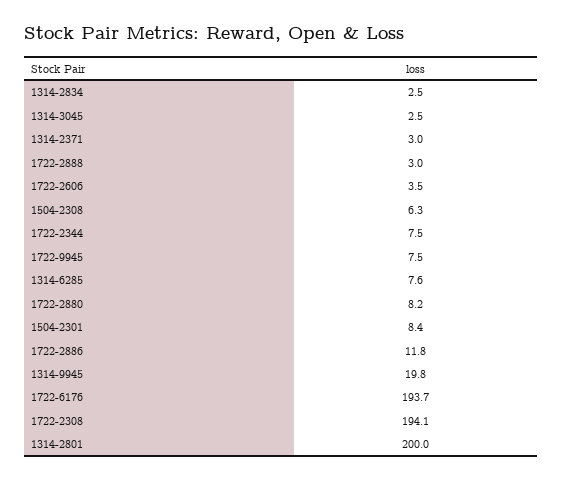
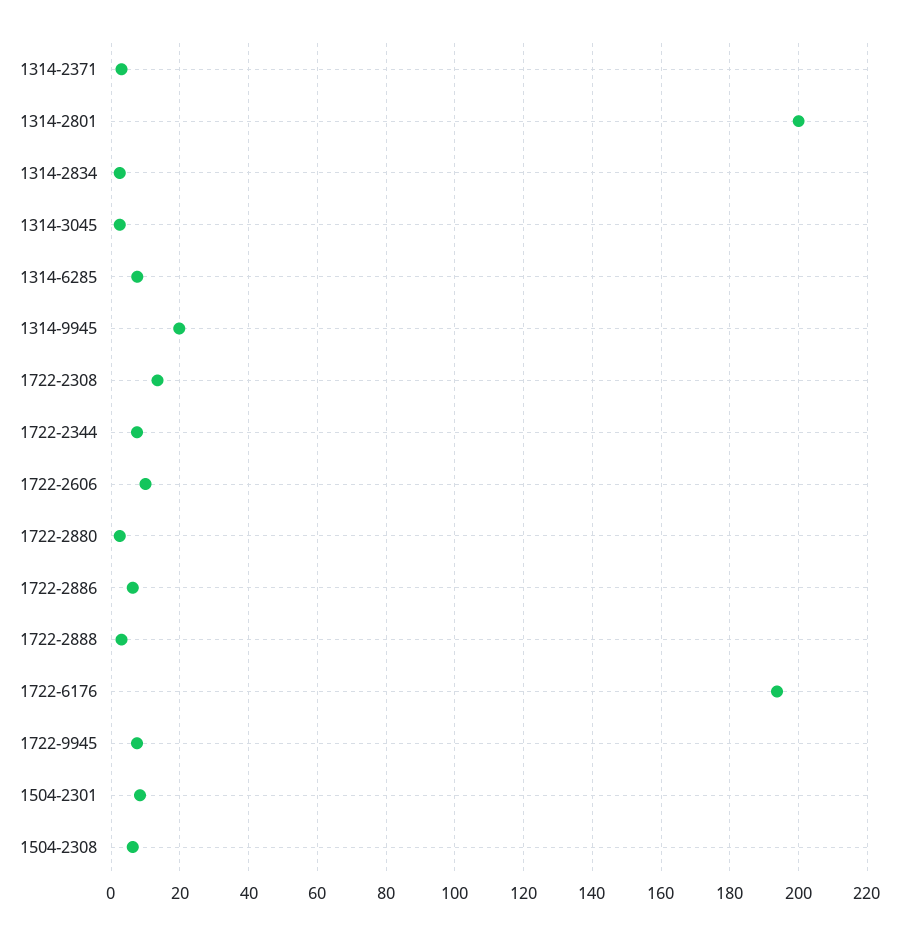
  {
    "1314-2834": 2.5,
    "1314-3045": 2.5,
    "1314-2371": 3,
    "1722-2888": 3,
-   "1722-2606": 3.5,
+   "1722-2606": 10,
    "1504-2308": 6.3,
    "1722-2344": 7.5,
    "1722-9945": 7.5,
    "1314-6285": 7.6,
-   "1722-2880": 8.2,
+   "1722-2880": 2,
    "1504-2301": 8.4,
-   "1722-2886": 11.8,
+   "1722-2886": 6,
    "1314-9945": 19.8,
    "1722-6176": 193.7,
-   "1722-2308": 194.1,
+   "1722-2308": 14,
    "1314-2801": 200
  }

